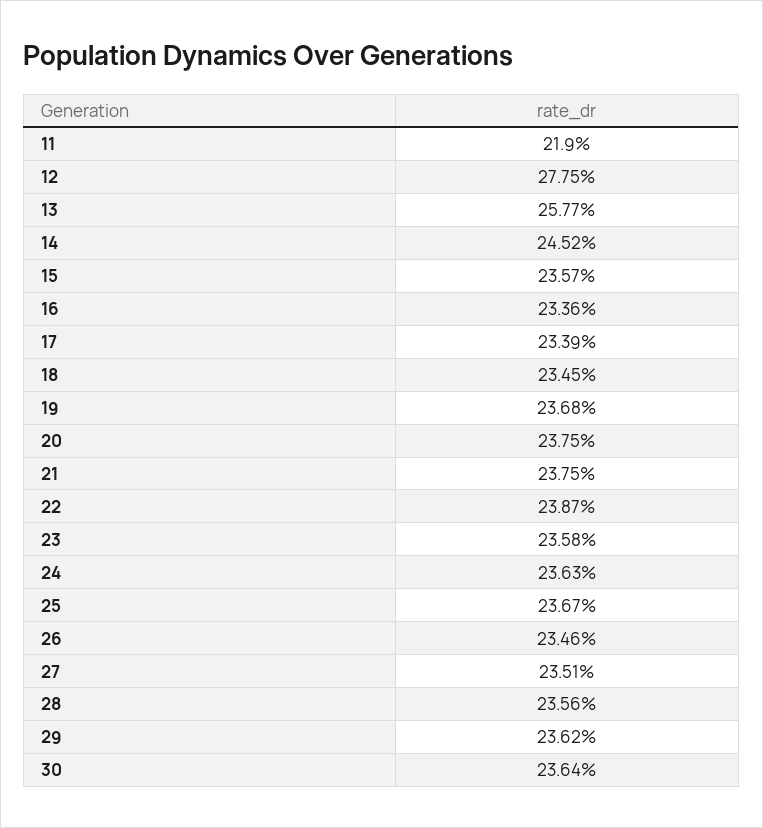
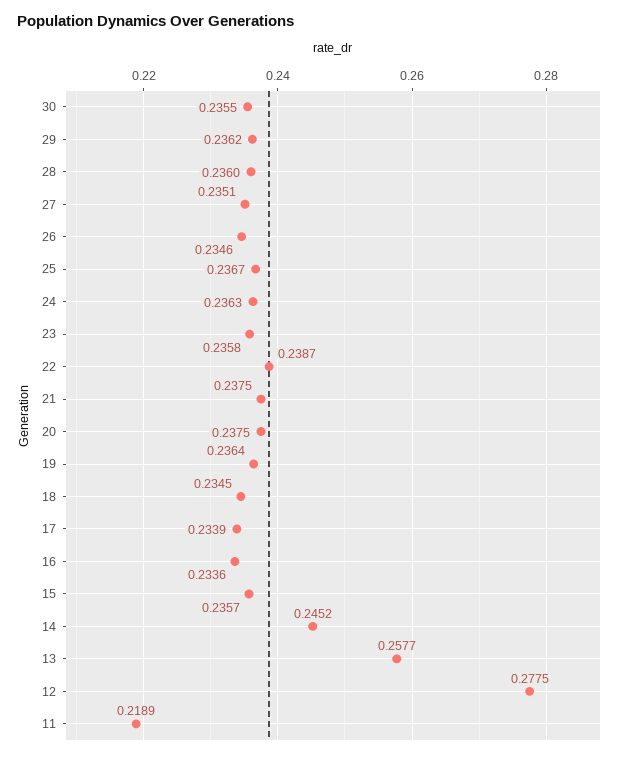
  {
-   "11": 0.219,
+   "11": 0.2189,
    "12": 0.2775,
    "13": 0.2577,
    "14": 0.2452,
    "15": 0.2357,
    "16": 0.2336,
    "17": 0.2339,
    "18": 0.2345,
-   "19": 0.2368,
+   "19": 0.2364,
    "20": 0.2375,
    "21": 0.2375,
    "22": 0.2387,
    "23": 0.2358,
    "24": 0.2363,
    "25": 0.2367,
    "26": 0.2346,
    "27": 0.2351,
-   "28": 0.2356,
+   "28": 0.236,
    "29": 0.2362,
-   "30": 0.2364
+   "30": 0.2355
  }

